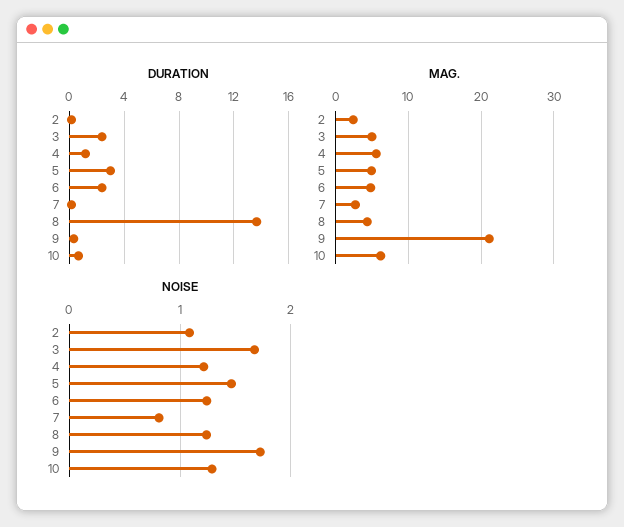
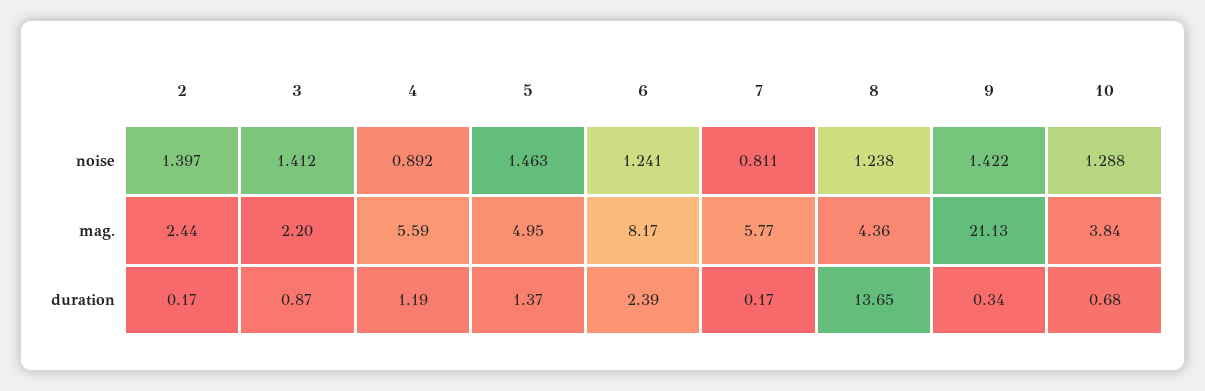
  {
    "DURATION": {
      "2": 0.17,
-     "3": 2.5,
+     "3": 0.87,
      "4": 1.19,
-     "5": 3,
+     "5": 1.37,
      "6": 2.39,
      "7": 0.17,
      "8": 13.65,
      "9": 0.34,
      "10": 0.68
    },
    "MAG.": {
      "2": 2.44,
-     "3": 5,
+     "3": 2.2,
      "4": 5.59,
      "5": 4.95,
-     "6": 5,
+     "6": 8.17,
-     "7": 3,
+     "7": 5.77,
      "8": 4.36,
      "9": 21.13,
-     "10": 6
+     "10": 3.84
    },
    "NOISE": {
-     "2": 1.1,
+     "2": 1.397,
-     "3": 1.7,
+     "3": 1.412,
-     "4": 1.2,
+     "4": 0.892,
      "5": 1.463,
      "6": 1.241,
      "7": 0.811,
      "8": 1.238,
-     "9": 1.7,
+     "9": 1.422,
      "10": 1.288
    }
  }

